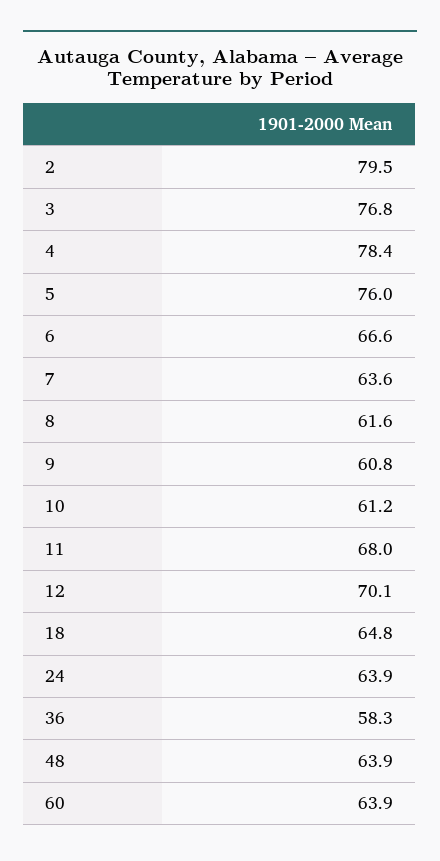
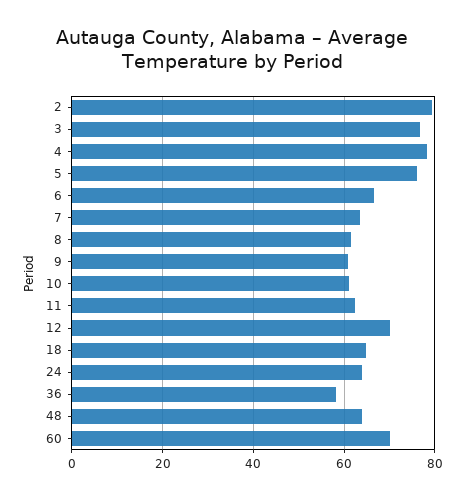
  {
    "2": 79.5,
    "3": 76.8,
    "4": 78.4,
    "5": 76,
    "6": 66.6,
    "7": 63.6,
    "8": 61.6,
    "9": 60.8,
    "10": 61.2,
-   "11": 68,
+   "11": 62,
    "12": 70.1,
    "18": 64.8,
    "24": 63.9,
    "36": 58.3,
    "48": 63.9,
-   "60": 63.9
+   "60": 70
  }

